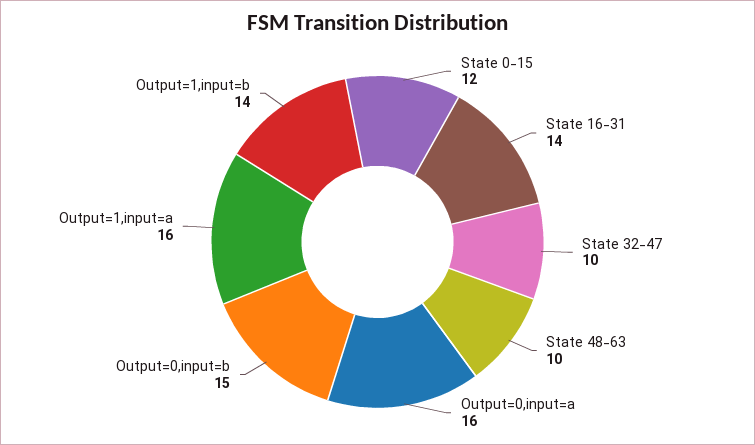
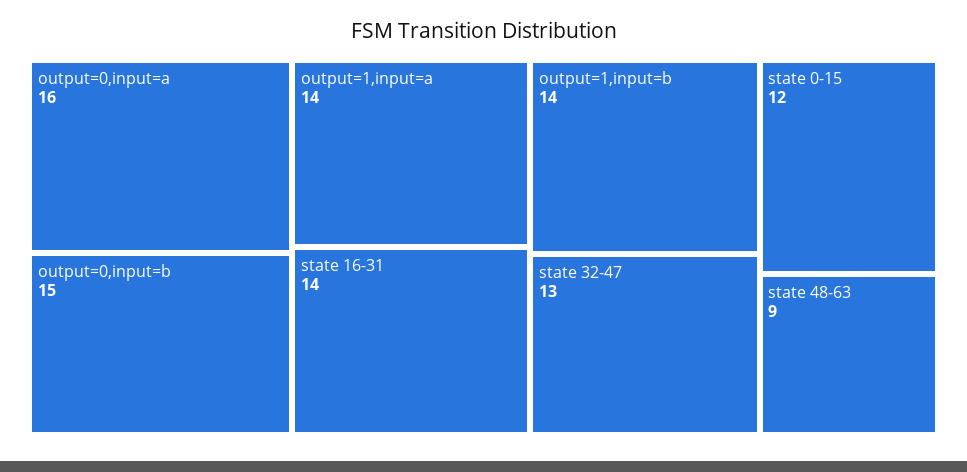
  {
    "State 0-15": 12,
    "State 16-31": 14,
-   "State 32-47": 10,
+   "State 32-47": 13,
-   "State 48-63": 10,
+   "State 48-63": 9,
    "Output=0,input=a": 16,
    "Output=0,input=b": 15,
-   "Output=1,input=a": 16,
+   "Output=1,input=a": 14,
    "Output=1,input=b": 14
  }

